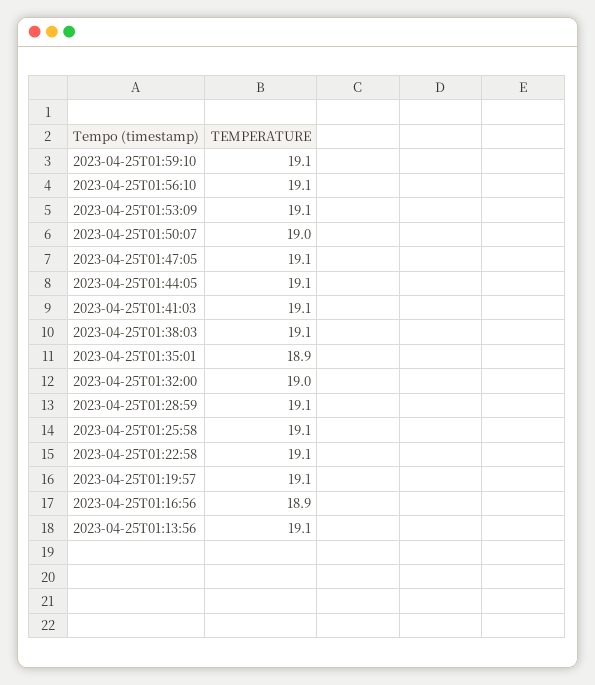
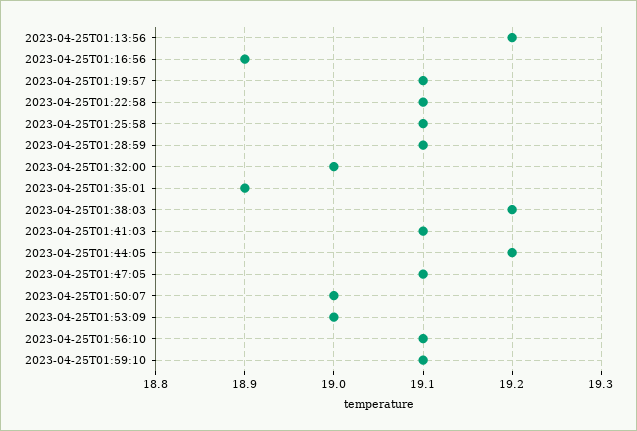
  {
    "2023-04-25T01:59:10": 19.1,
    "2023-04-25T01:56:10": 19.1,
-   "2023-04-25T01:53:09": 19.1,
+   "2023-04-25T01:53:09": 19,
    "2023-04-25T01:50:07": 19,
    "2023-04-25T01:47:05": 19.1,
-   "2023-04-25T01:44:05": 19.1,
+   "2023-04-25T01:44:05": 19.2,
    "2023-04-25T01:41:03": 19.1,
-   "2023-04-25T01:38:03": 19.1,
+   "2023-04-25T01:38:03": 19.2,
    "2023-04-25T01:35:01": 18.9,
    "2023-04-25T01:32:00": 19,
    "2023-04-25T01:28:59": 19.1,
    "2023-04-25T01:25:58": 19.1,
    "2023-04-25T01:22:58": 19.1,
    "2023-04-25T01:19:57": 19.1,
    "2023-04-25T01:16:56": 18.9,
-   "2023-04-25T01:13:56": 19.1
+   "2023-04-25T01:13:56": 19.2
  }

